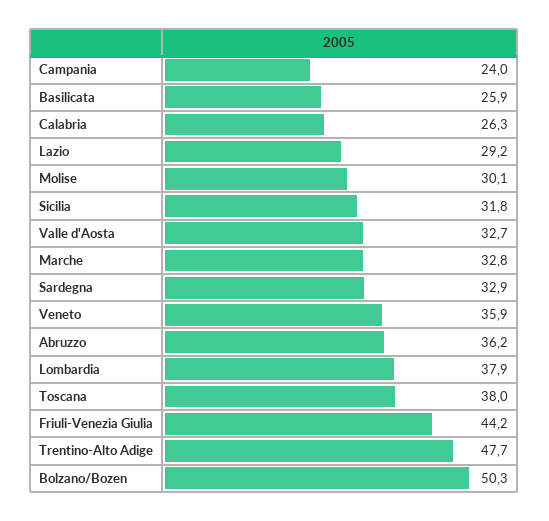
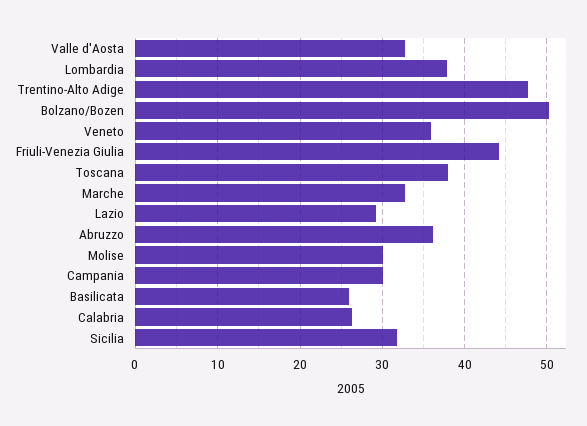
  {
-   "Campania": 24,
+   "Campania": 30,
    "Basilicata": 25.9,
    "Calabria": 26.3,
    "Lazio": 29.2,
    "Molise": 30.1,
    "Sicilia": 31.8,
    "Valle d'Aosta": 32.7,
    "Marche": 32.8,
-   "Sardegna": 32.9,
    "Veneto": 35.9,
    "Abruzzo": 36.2,
    "Lombardia": 37.9,
    "Toscana": 38,
    "Friuli-Venezia Giulia": 44.2,
    "Trentino-Alto Adige": 47.7,
    "Bolzano/Bozen": 50.3
  }

